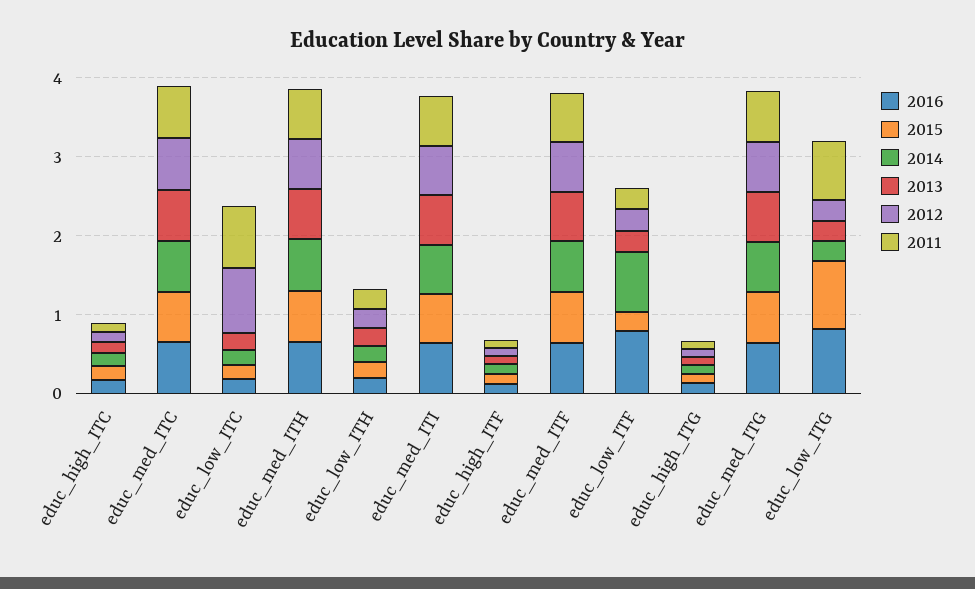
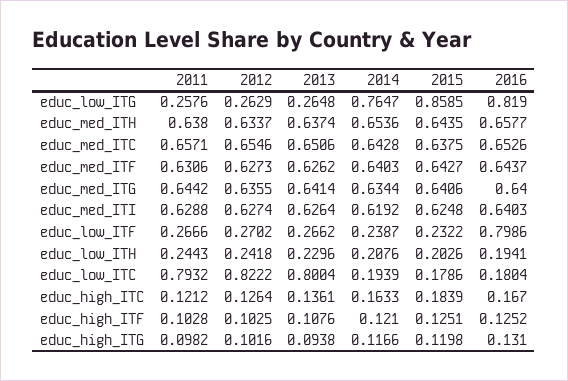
  {
    "2016": {
      "educ_high_ITC": 0.167,
      "educ_med_ITC": 0.6526,
      "educ_low_ITC": 0.1804,
      "educ_med_ITH": 0.6577,
      "educ_low_ITH": 0.1941,
      "educ_med_ITI": 0.6403,
      "educ_high_ITF": 0.1252,
      "educ_med_ITF": 0.6437,
      "educ_low_ITF": 0.7986,
      "educ_high_ITG": 0.131,
      "educ_med_ITG": 0.64,
      "educ_low_ITG": 0.819
    },
    "2015": {
      "educ_high_ITC": 0.1839,
      "educ_med_ITC": 0.6375,
      "educ_low_ITC": 0.1786,
      "educ_med_ITH": 0.6435,
      "educ_low_ITH": 0.2026,
      "educ_med_ITI": 0.6248,
      "educ_high_ITF": 0.1251,
      "educ_med_ITF": 0.6427,
      "educ_low_ITF": 0.2322,
      "educ_high_ITG": 0.1198,
      "educ_med_ITG": 0.6406,
      "educ_low_ITG": 0.8585
    },
    "2014": {
      "educ_high_ITC": 0.1633,
      "educ_med_ITC": 0.6428,
      "educ_low_ITC": 0.1939,
      "educ_med_ITH": 0.6536,
      "educ_low_ITH": 0.2076,
      "educ_med_ITI": 0.6192,
      "educ_high_ITF": 0.121,
      "educ_med_ITF": 0.6403,
-     "educ_low_ITF": 0.8,
+     "educ_low_ITF": 0.2387,
      "educ_high_ITG": 0.1166,
      "educ_med_ITG": 0.6344,
-     "educ_low_ITG": 0.2
+     "educ_low_ITG": 0.7647
    },
    "2013": {
      "educ_high_ITC": 0.1361,
      "educ_med_ITC": 0.6506,
-     "educ_low_ITC": 0.2,
+     "educ_low_ITC": 0.8004,
      "educ_med_ITH": 0.6374,
      "educ_low_ITH": 0.2296,
      "educ_med_ITI": 0.6264,
      "educ_high_ITF": 0.1076,
      "educ_med_ITF": 0.6262,
      "educ_low_ITF": 0.2662,
      "educ_high_ITG": 0.0938,
      "educ_med_ITG": 0.6414,
      "educ_low_ITG": 0.2648
    },
    "2012": {
      "educ_high_ITC": 0.1264,
      "educ_med_ITC": 0.6546,
      "educ_low_ITC": 0.8222,
      "educ_med_ITH": 0.6337,
      "educ_low_ITH": 0.2418,
      "educ_med_ITI": 0.6274,
      "educ_high_ITF": 0.1025,
      "educ_med_ITF": 0.6273,
      "educ_low_ITF": 0.2702,
      "educ_high_ITG": 0.1016,
      "educ_med_ITG": 0.6355,
      "educ_low_ITG": 0.2629
    },
    "2011": {
      "educ_high_ITC": 0.1212,
      "educ_med_ITC": 0.6571,
      "educ_low_ITC": 0.7932,
      "educ_med_ITH": 0.638,
      "educ_low_ITH": 0.2443,
      "educ_med_ITI": 0.6288,
      "educ_high_ITF": 0.1028,
      "educ_med_ITF": 0.6306,
      "educ_low_ITF": 0.2666,
      "educ_high_ITG": 0.0982,
      "educ_med_ITG": 0.6442,
-     "educ_low_ITG": 0.8
+     "educ_low_ITG": 0.2576
    }
  }

